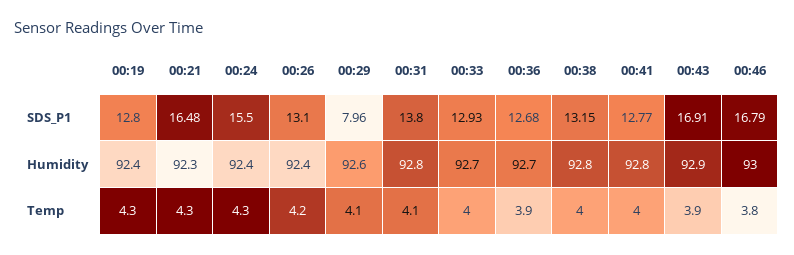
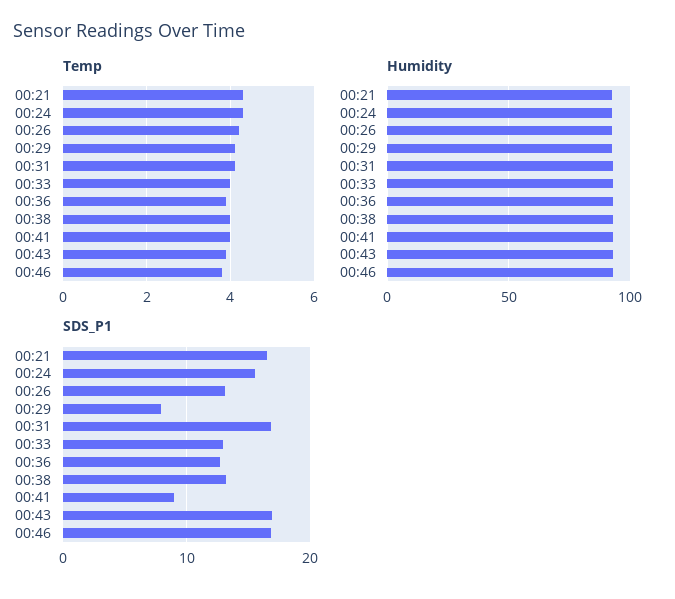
  {
    "SDS_P1": {
-     "00:19": 12.8,
      "00:21": 16.48,
      "00:24": 15.5,
      "00:26": 13.1,
      "00:29": 7.96,
-     "00:31": 13.8,
+     "00:31": 17,
      "00:33": 12.93,
      "00:36": 12.68,
      "00:38": 13.15,
-     "00:41": 12.77,
+     "00:41": 9,
      "00:43": 16.91,
      "00:46": 16.79
    },
    "Humidity": {
-     "00:19": 92.4,
      "00:21": 92.3,
      "00:24": 92.4,
      "00:26": 92.4,
      "00:29": 92.6,
      "00:31": 92.8,
      "00:33": 92.7,
      "00:36": 92.7,
      "00:38": 92.8,
      "00:41": 92.8,
      "00:43": 92.9,
      "00:46": 93
    },
    "Temp": {
-     "00:19": 4.3,
      "00:21": 4.3,
      "00:24": 4.3,
      "00:26": 4.2,
      "00:29": 4.1,
      "00:31": 4.1,
      "00:33": 4,
      "00:36": 3.9,
      "00:38": 4,
      "00:41": 4,
      "00:43": 3.9,
      "00:46": 3.8
    }
  }

